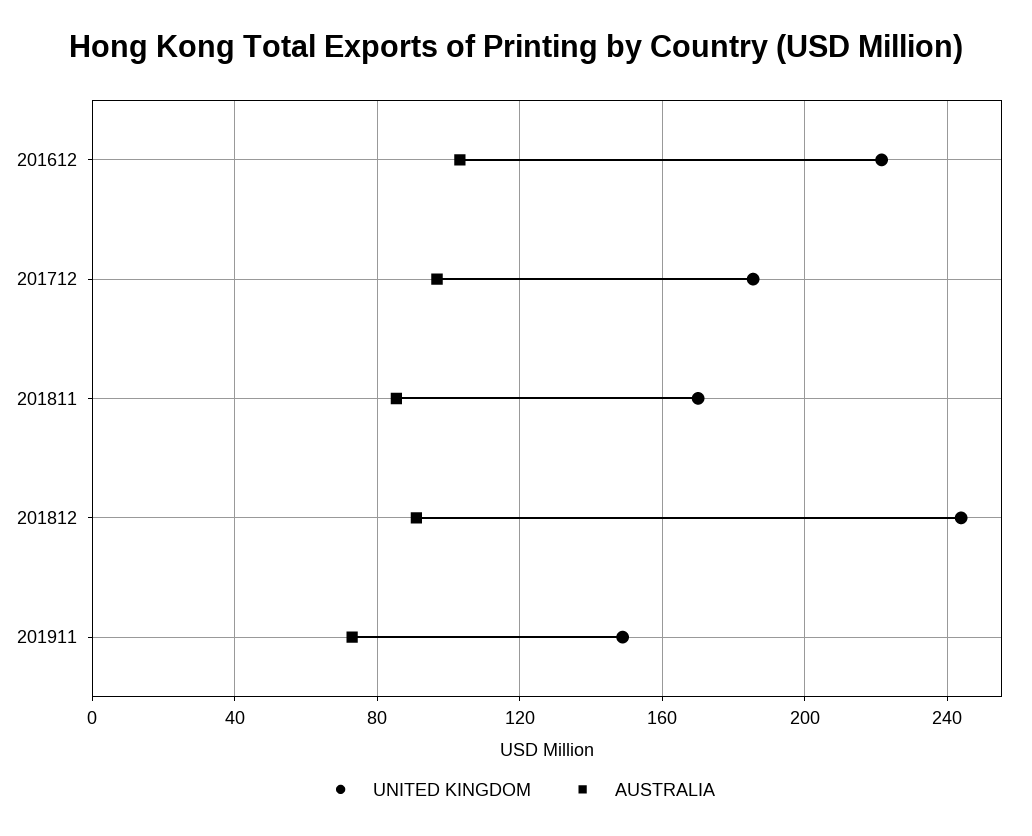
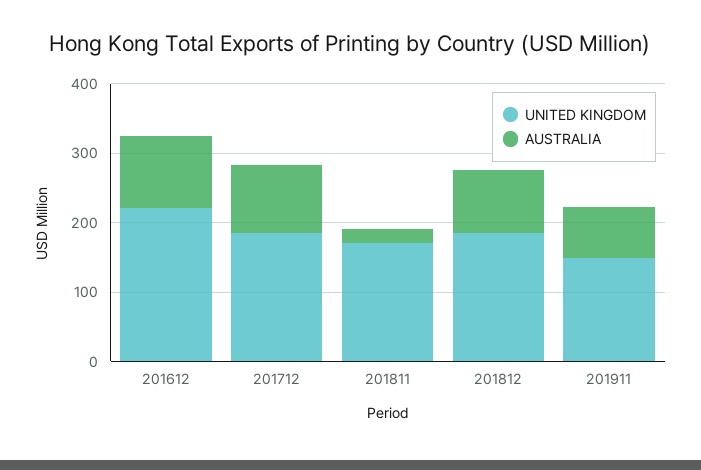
  {
    "UNITED KINGDOM": {
      "201612": 220,
      "201712": 185,
      "201811": 170,
-     "201812": 245,
+     "201812": 180,
      "201911": 150
    },
    "AUSTRALIA": {
      "201612": 105,
      "201712": 95,
-     "201811": 85,
+     "201811": 20,
      "201812": 90,
      "201911": 75
    }
  }

